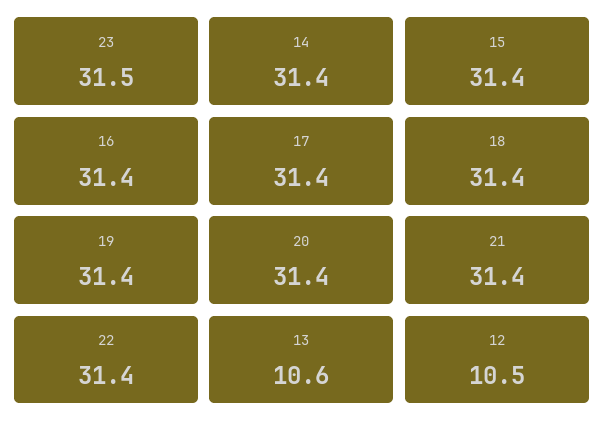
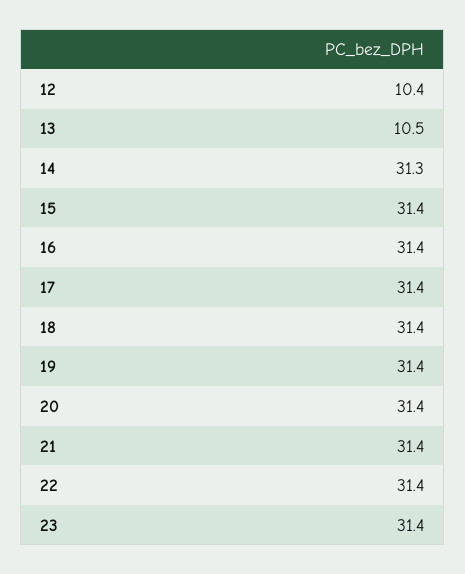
  {
-   "23": 31.5,
+   "23": 31.4,
-   "14": 31.4,
+   "14": 31.3,
    "15": 31.4,
    "16": 31.4,
    "17": 31.4,
    "18": 31.4,
    "19": 31.4,
    "20": 31.4,
    "21": 31.4,
    "22": 31.4,
-   "13": 10.6,
+   "13": 10.5,
-   "12": 10.5
+   "12": 10.4
  }

